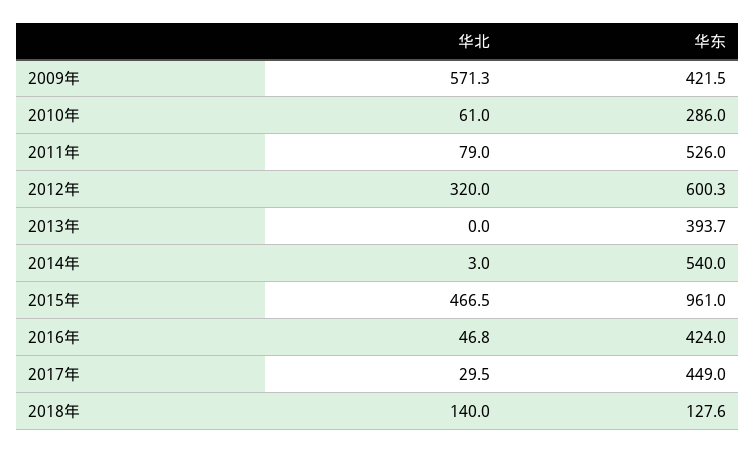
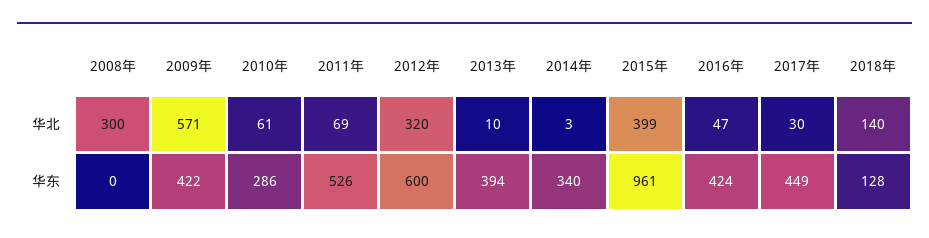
  {
    "华北": {
      "2009年": 571.3,
      "2010年": 61,
-     "2011年": 79,
+     "2011年": 69,
      "2012年": 320,
-     "2013年": 0,
+     "2013年": 10,
      "2014年": 3,
-     "2015年": 466.5,
+     "2015年": 399,
      "2016年": 46.8,
      "2017年": 29.5,
-     "2018年": 140
+     "2018年": 140,
+     "2008年": 300
    },
    "华东": {
      "2009年": 421.5,
      "2010年": 286,
      "2011年": 526,
      "2012年": 600.3,
      "2013年": 393.7,
-     "2014年": 540,
+     "2014年": 340,
      "2015年": 961,
      "2016年": 424,
      "2017年": 449,
-     "2018年": 127.6
+     "2018年": 127.6,
+     "2008年": 0
    }
  }

